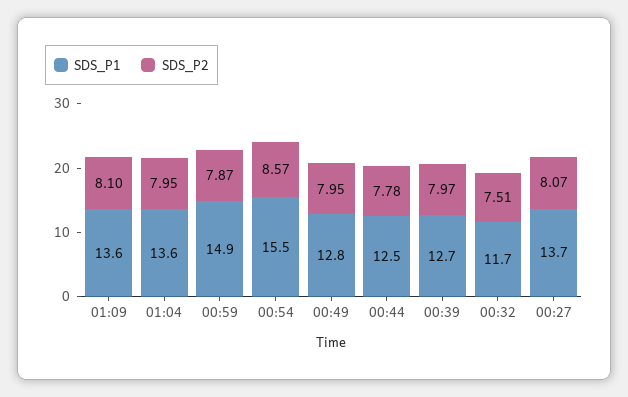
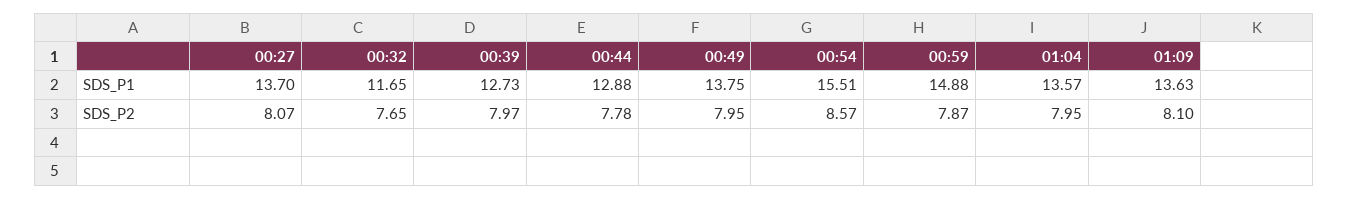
  {
    "SDS_P1": {
      "01:09": 13.63,
      "01:04": 13.57,
      "00:59": 14.88,
      "00:54": 15.51,
-     "00:49": 12.8,
+     "00:49": 13.75,
-     "00:44": 12.5,
+     "00:44": 12.88,
      "00:39": 12.73,
      "00:32": 11.65,
      "00:27": 13.7
    },
    "SDS_P2": {
      "01:09": 8.1,
      "01:04": 7.95,
      "00:59": 7.87,
      "00:54": 8.57,
      "00:49": 7.95,
      "00:44": 7.78,
      "00:39": 7.97,
-     "00:32": 7.51,
+     "00:32": 7.65,
      "00:27": 8.07
    }
  }

